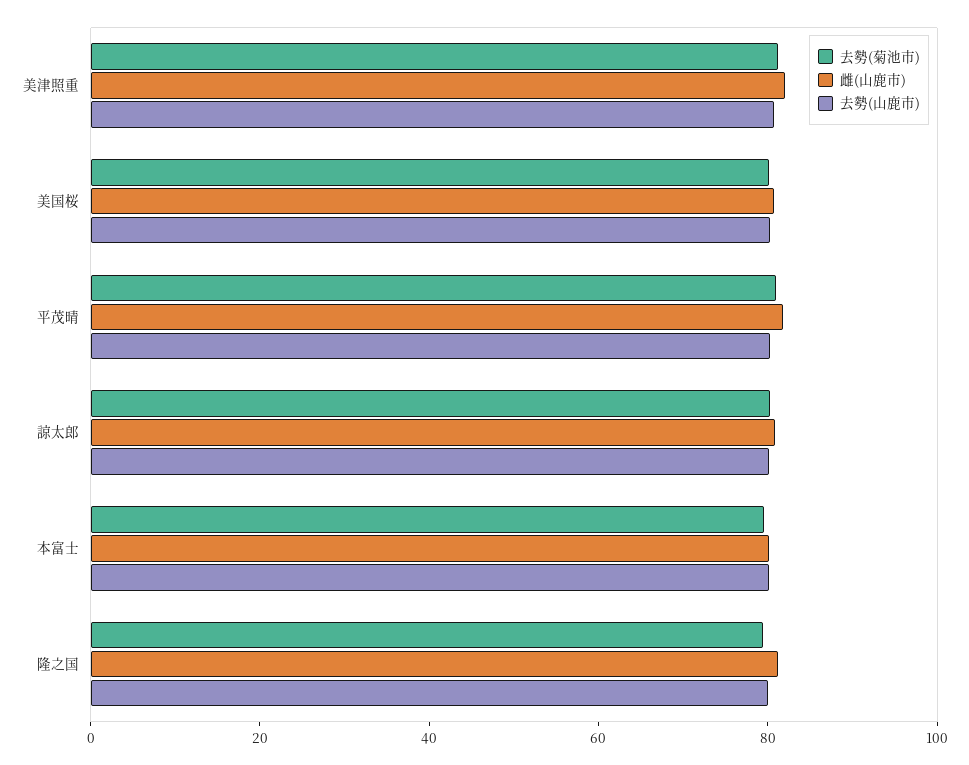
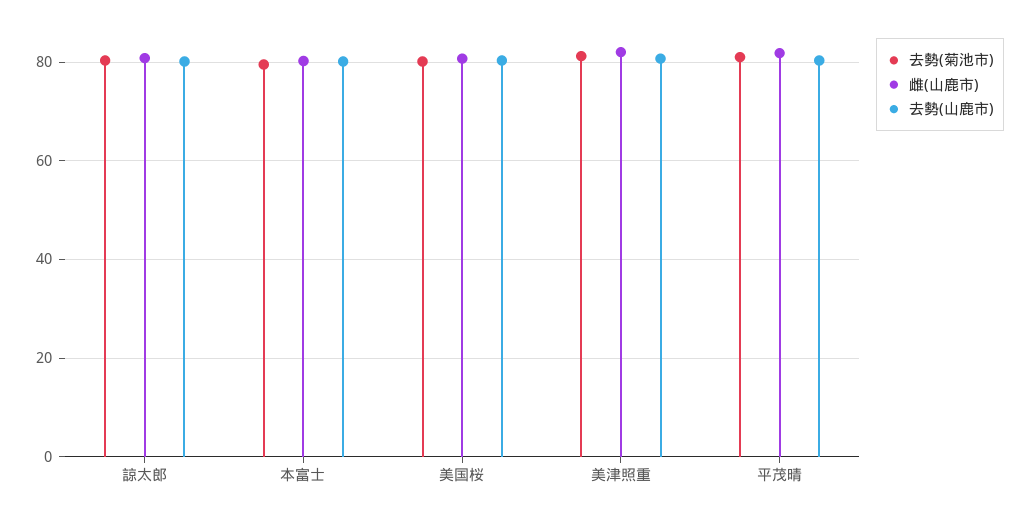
  {
    "去勢(菊池市)": {
      "美津照重": 82,
      "美国桜": 80,
      "平茂晴": 82,
      "諒太郎": 80,
-     "本富士": 80,
+     "本富士": 80
-     "隆之国": 80
    },
    "雌(山鹿市)": {
      "美津照重": 82,
      "美国桜": 80,
      "平茂晴": 82,
      "諒太郎": 80,
-     "本富士": 80,
+     "本富士": 80
-     "隆之国": 80
    },
    "去勢(山鹿市)": {
      "美津照重": 80,
      "美国桜": 80,
      "平茂晴": 80,
      "諒太郎": 80,
-     "本富士": 80,
+     "本富士": 80
-     "隆之国": 80
    }
  }

